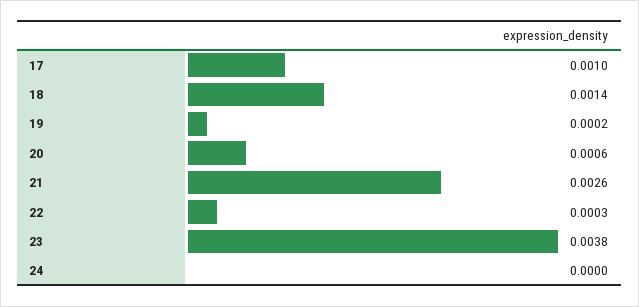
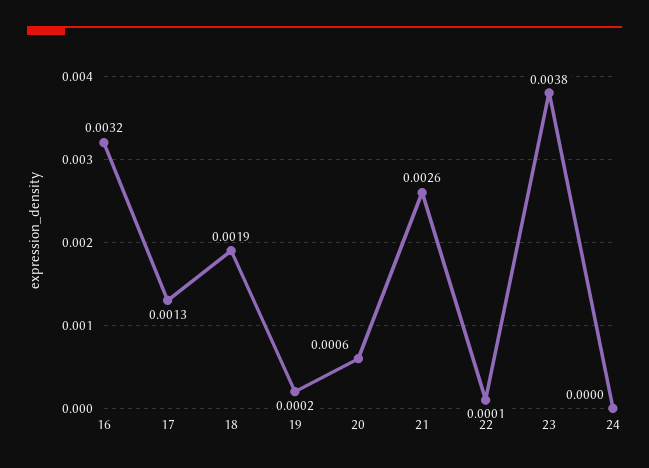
  {
-   "17": 0.001,
+   "17": 0.0013,
-   "18": 0.0014,
+   "18": 0.0019,
    "19": 0.0002,
    "20": 0.0006,
    "21": 0.0026,
-   "22": 0.0003,
+   "22": 0.0001,
    "23": 0.0038,
-   "24": 0
+   "24": 0,
+   "16": 0.0032
  }

